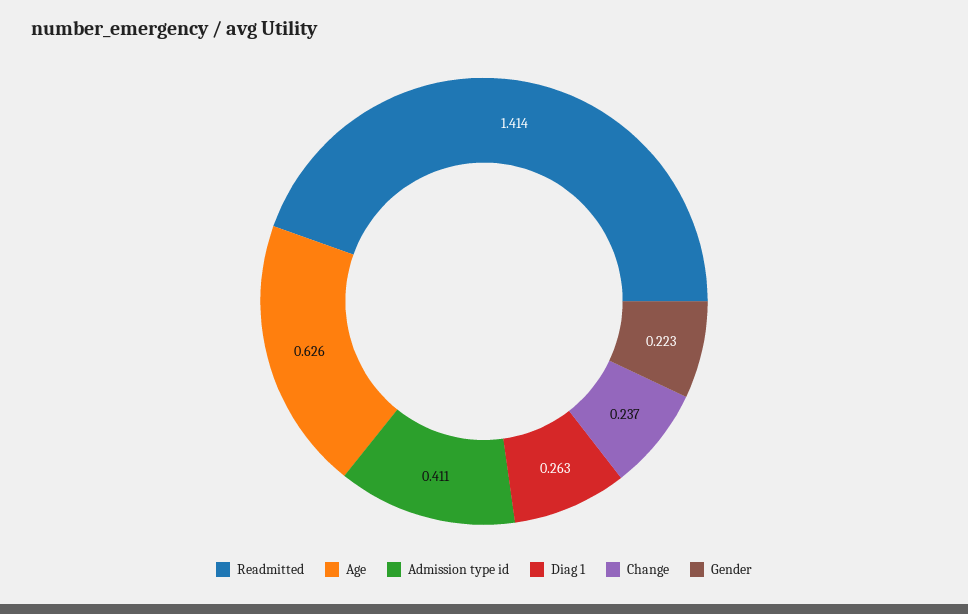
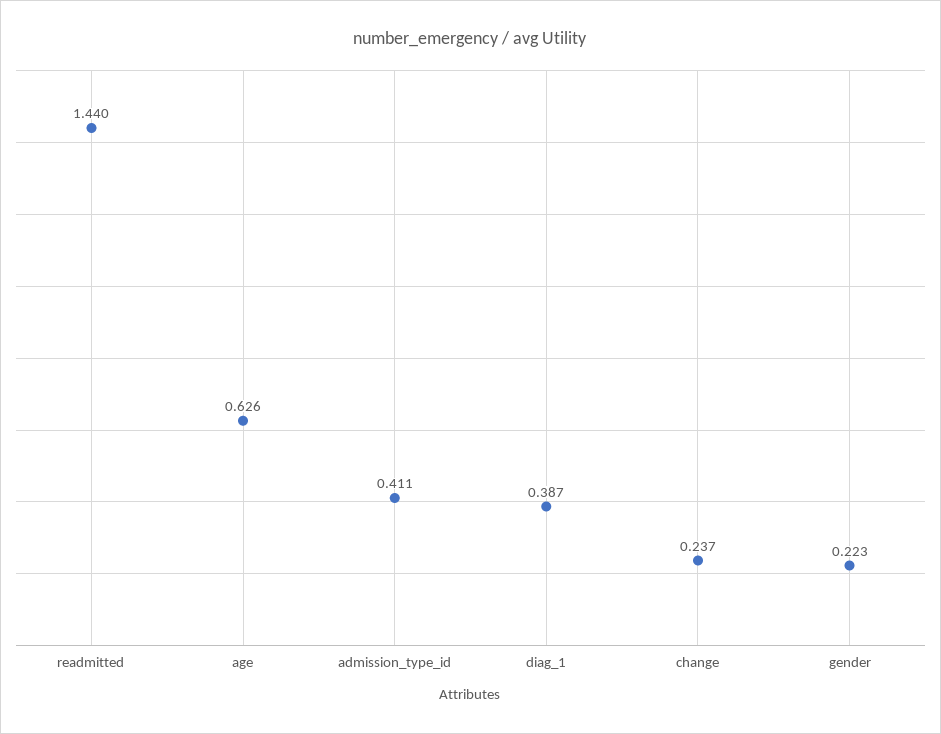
  {
-   "Readmitted": 1.414,
+   "Readmitted": 1.44,
    "Age": 0.626,
    "Admission type id": 0.411,
-   "Diag 1": 0.263,
+   "Diag 1": 0.387,
    "Change": 0.237,
    "Gender": 0.223
  }

